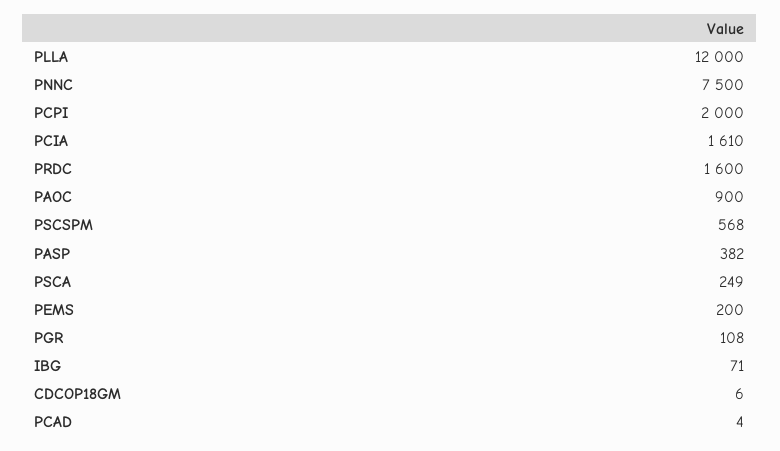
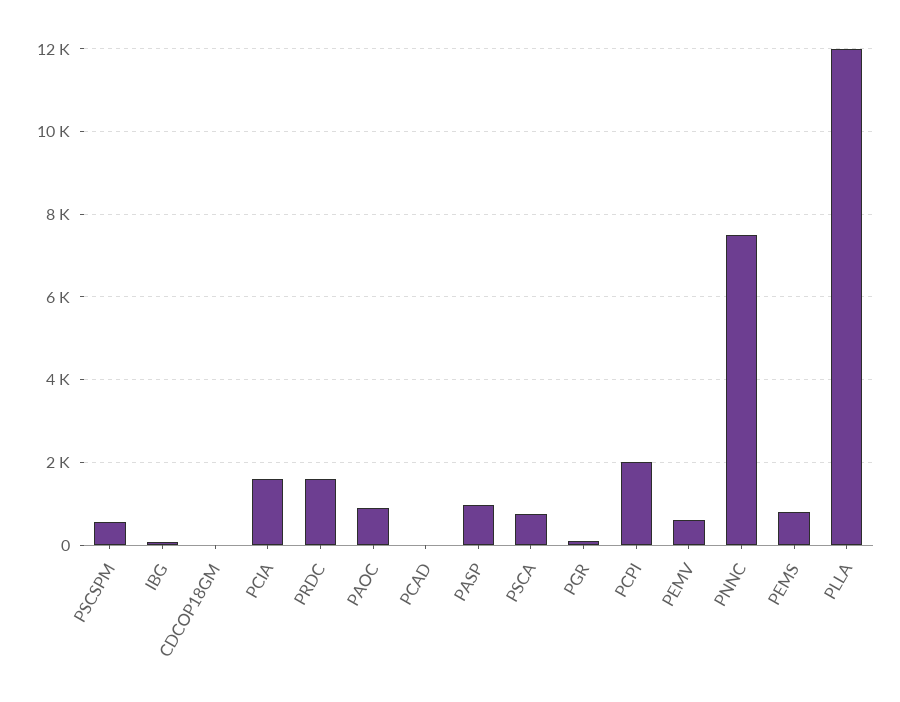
  {
    "PLLA": 12000,
    "PNNC": 7500,
    "PCPI": 2000,
    "PCIA": 1610,
    "PRDC": 1600,
    "PAOC": 900,
    "PSCSPM": 568,
-   "PASP": 382,
+   "PASP": 1000,
-   "PSCA": 249,
+   "PSCA": 800,
-   "PEMS": 200,
+   "PEMS": 800,
    "PGR": 108,
    "IBG": 71,
    "CDCOP18GM": 6,
-   "PCAD": 4
+   "PCAD": 4,
+   "PEMV": 600
  }

